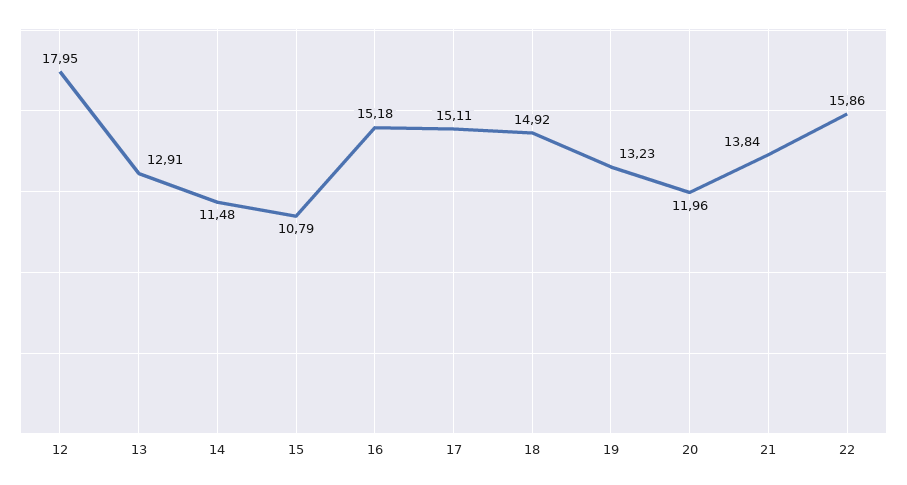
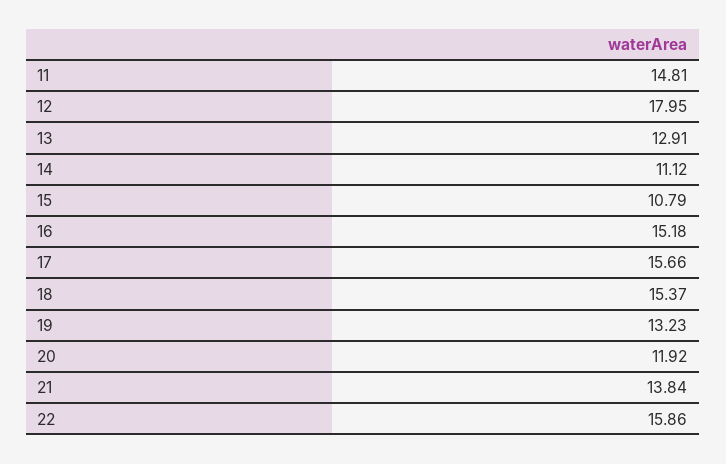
  {
    "12": 17.95,
    "13": 12.91,
-   "14": 11.48,
+   "14": 11.12,
    "15": 10.79,
    "16": 15.18,
-   "17": 15.11,
+   "17": 15.66,
-   "18": 14.92,
+   "18": 15.37,
    "19": 13.23,
-   "20": 11.96,
+   "20": 11.92,
    "21": 13.84,
-   "22": 15.86
+   "22": 15.86,
+   "11": 14.81
  }

